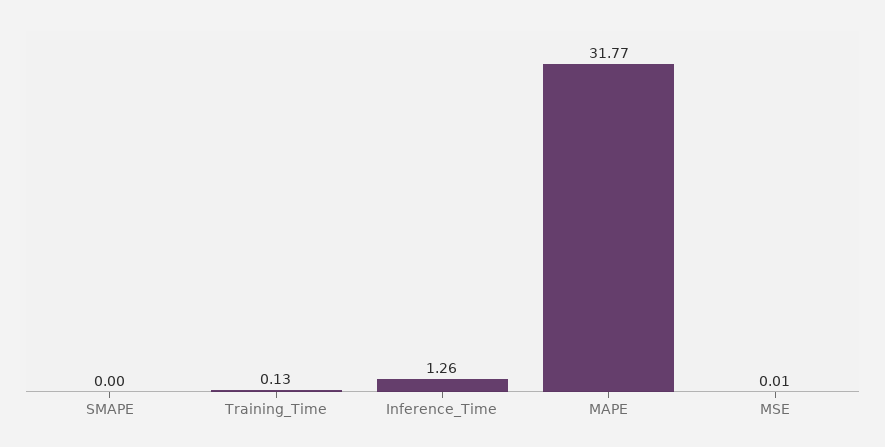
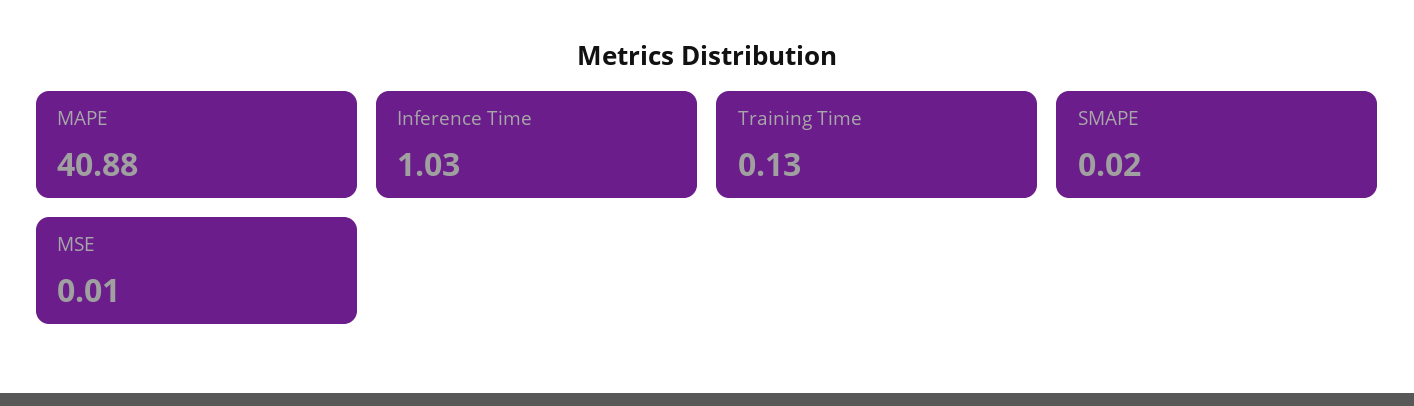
  {
-   "SMAPE": 0,
+   "SMAPE": 0.02,
    "Training_Time": 0.13,
-   "Inference_Time": 1.26,
+   "Inference_Time": 1.03,
-   "MAPE": 31.77,
+   "MAPE": 40.88,
    "MSE": 0.01
  }

